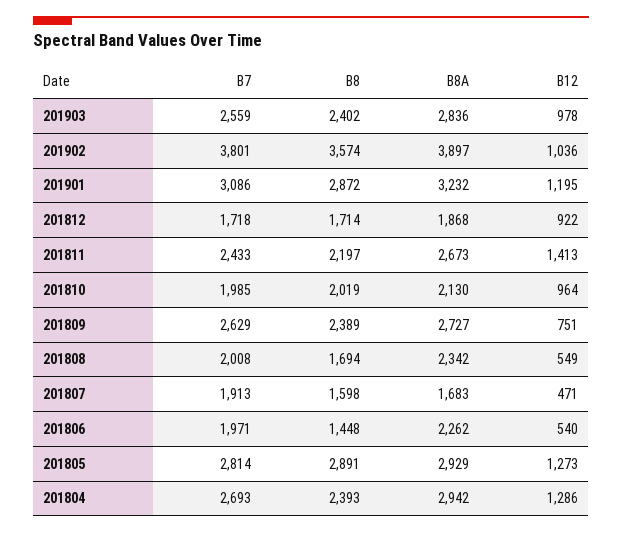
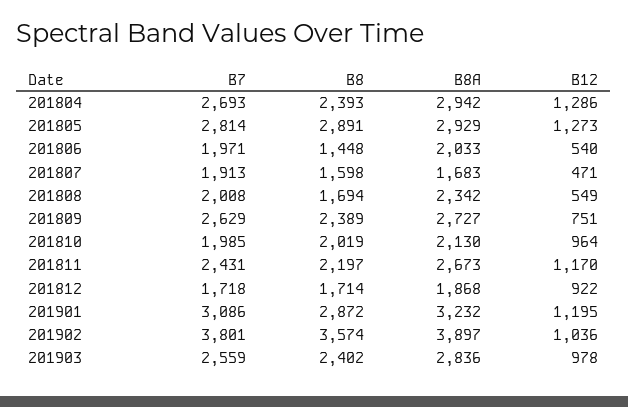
  {
    "B7": {
      "201903": 2559,
      "201902": 3801,
      "201901": 3086,
      "201812": 1718,
-     "201811": 2433,
+     "201811": 2431,
      "201810": 1985,
      "201809": 2629,
      "201808": 2008,
      "201807": 1913,
      "201806": 1971,
      "201805": 2814,
      "201804": 2693
    },
    "B8": {
      "201903": 2402,
      "201902": 3574,
      "201901": 2872,
      "201812": 1714,
      "201811": 2197,
      "201810": 2019,
      "201809": 2389,
      "201808": 1694,
      "201807": 1598,
      "201806": 1448,
      "201805": 2891,
      "201804": 2393
    },
    "B8A": {
      "201903": 2836,
      "201902": 3897,
      "201901": 3232,
      "201812": 1868,
      "201811": 2673,
      "201810": 2130,
      "201809": 2727,
      "201808": 2342,
      "201807": 1683,
-     "201806": 2262,
+     "201806": 2033,
      "201805": 2929,
      "201804": 2942
    },
    "B12": {
      "201903": 978,
      "201902": 1036,
      "201901": 1195,
      "201812": 922,
-     "201811": 1413,
+     "201811": 1170,
      "201810": 964,
      "201809": 751,
      "201808": 549,
      "201807": 471,
      "201806": 540,
      "201805": 1273,
      "201804": 1286
    }
  }

